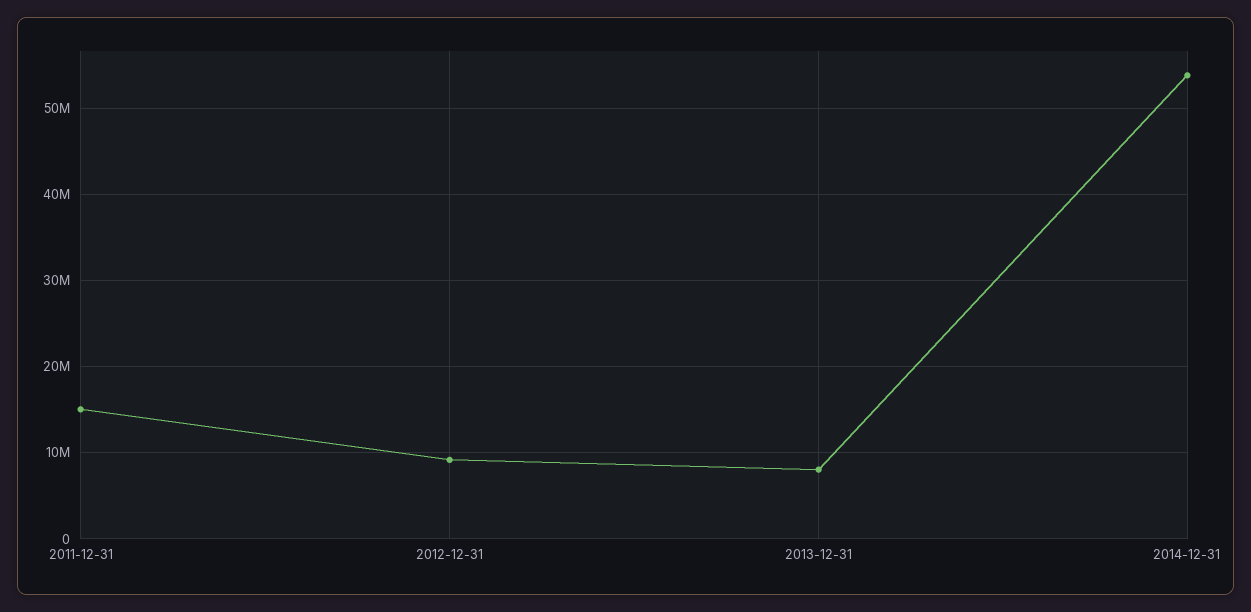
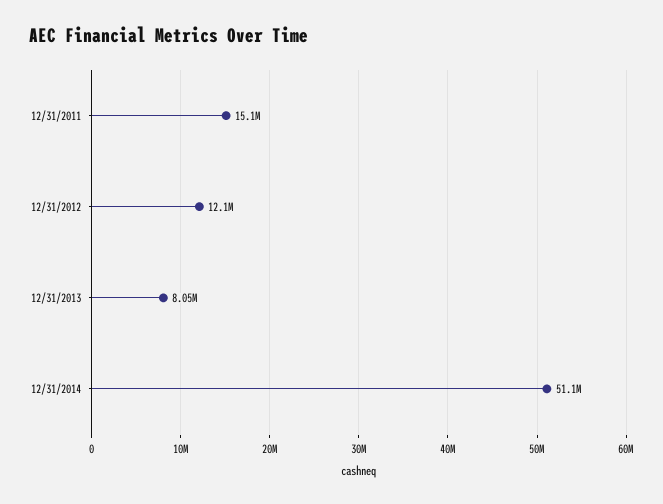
  {
    "2011-12-31": 15100000,
-   "2012-12-31": 9000000,
+   "2012-12-31": 12100000,
    "2013-12-31": 8050000,
-   "2014-12-31": 54000000
+   "2014-12-31": 51100000
  }

